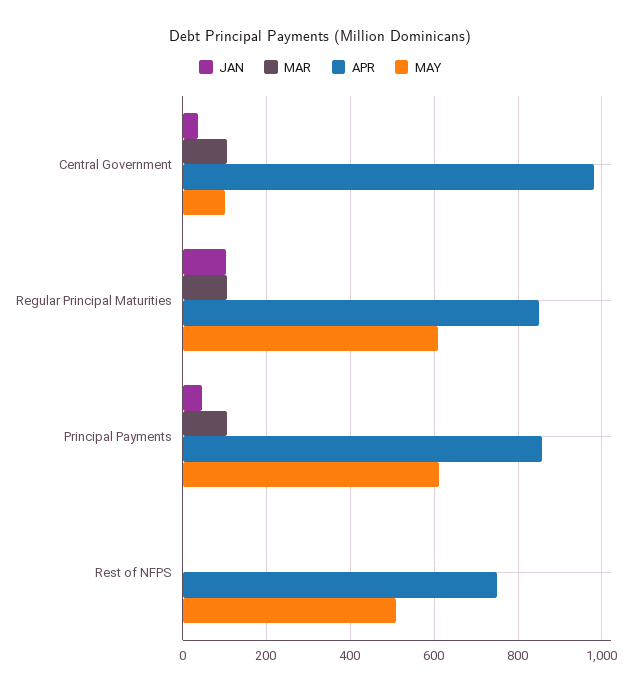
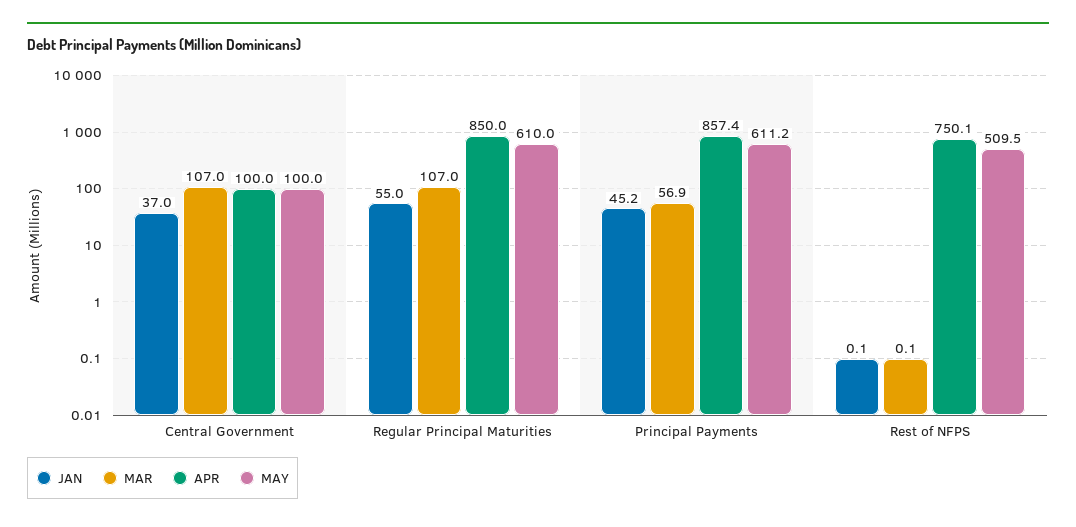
  {
    "JAN": {
      "Central Government": 37,
-     "Regular Principal Maturities": 100,
+     "Regular Principal Maturities": 55,
      "Principal Payments": 45.2,
      "Rest of NFPS": 0.1
    },
    "MAR": {
      "Central Government": 107,
      "Regular Principal Maturities": 107,
-     "Principal Payments": 100,
+     "Principal Payments": 56.9,
      "Rest of NFPS": 0.1
    },
    "APR": {
-     "Central Government": 980,
+     "Central Government": 100,
      "Regular Principal Maturities": 850,
      "Principal Payments": 857.4,
      "Rest of NFPS": 750.1
    },
    "MAY": {
      "Central Government": 100,
      "Regular Principal Maturities": 610,
      "Principal Payments": 611.2,
      "Rest of NFPS": 509.5
    }
  }

